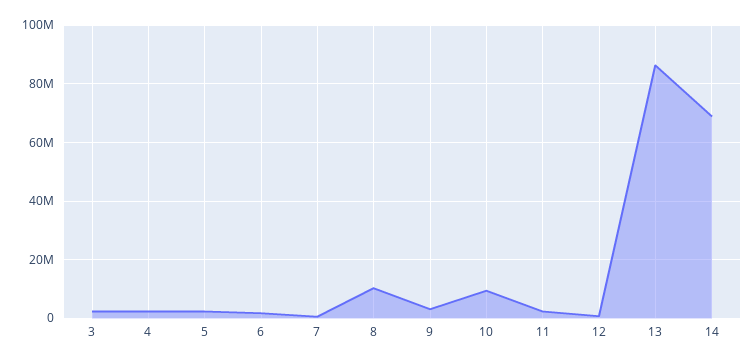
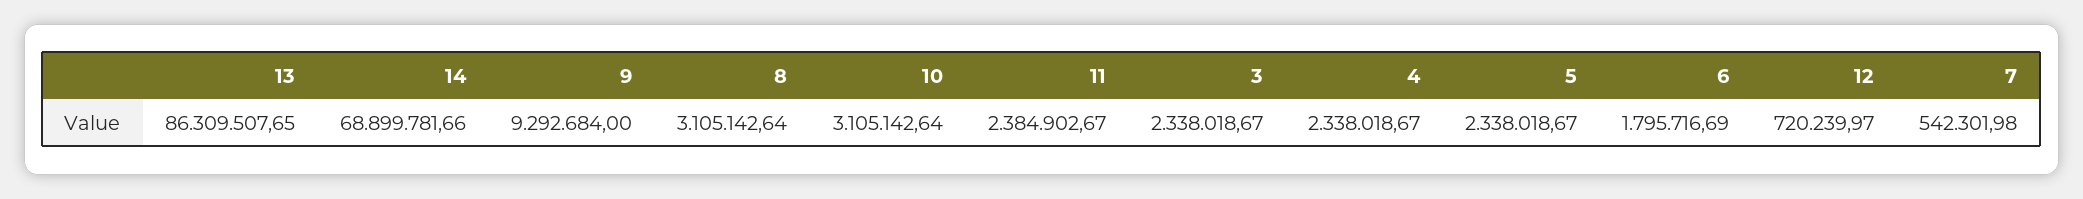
  {
    "3": 2338018.67,
    "4": 2338018.67,
    "5": 2338018.67,
    "6": 1795716.69,
    "7": 542301.98,
-   "8": 10000000,
+   "8": 3105142.64,
-   "9": 2500000,
+   "9": 9292684,
-   "10": 10000000,
+   "10": 3105142.64,
    "11": 2384902.67,
    "12": 720239.97,
    "13": 86309507.65,
    "14": 68899781.66
  }

